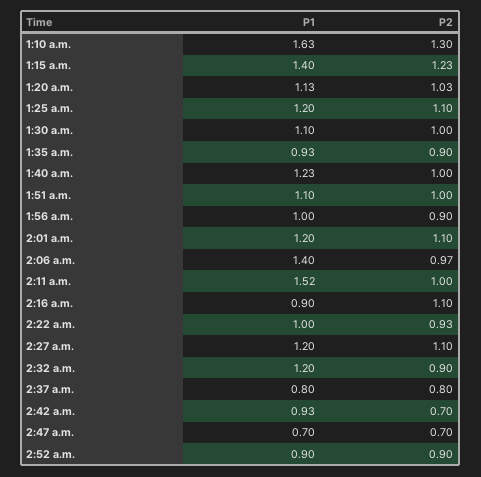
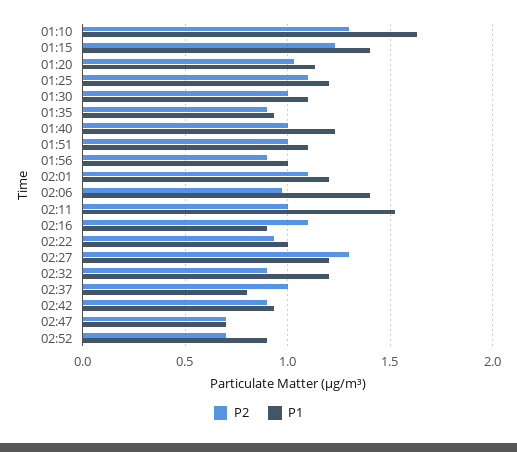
  {
    "P1": {
      "1:10 a.m.": 1.63,
      "1:15 a.m.": 1.4,
      "1:20 a.m.": 1.13,
      "1:25 a.m.": 1.2,
      "1:30 a.m.": 1.1,
      "1:35 a.m.": 0.93,
      "1:40 a.m.": 1.23,
      "1:51 a.m.": 1.1,
      "1:56 a.m.": 1,
      "2:01 a.m.": 1.2,
      "2:06 a.m.": 1.4,
      "2:11 a.m.": 1.52,
      "2:16 a.m.": 0.9,
      "2:22 a.m.": 1,
      "2:27 a.m.": 1.2,
      "2:32 a.m.": 1.2,
      "2:37 a.m.": 0.8,
      "2:42 a.m.": 0.93,
      "2:47 a.m.": 0.7,
      "2:52 a.m.": 0.9
    },
    "P2": {
      "1:10 a.m.": 1.3,
      "1:15 a.m.": 1.23,
      "1:20 a.m.": 1.03,
      "1:25 a.m.": 1.1,
      "1:30 a.m.": 1,
      "1:35 a.m.": 0.9,
      "1:40 a.m.": 1,
      "1:51 a.m.": 1,
      "1:56 a.m.": 0.9,
      "2:01 a.m.": 1.1,
      "2:06 a.m.": 0.97,
      "2:11 a.m.": 1,
      "2:16 a.m.": 1.1,
      "2:22 a.m.": 0.93,
-     "2:27 a.m.": 1.1,
+     "2:27 a.m.": 1.3,
      "2:32 a.m.": 0.9,
-     "2:37 a.m.": 0.8,
+     "2:37 a.m.": 1,
-     "2:42 a.m.": 0.7,
+     "2:42 a.m.": 0.9,
      "2:47 a.m.": 0.7,
-     "2:52 a.m.": 0.9
+     "2:52 a.m.": 0.7
    }
  }

